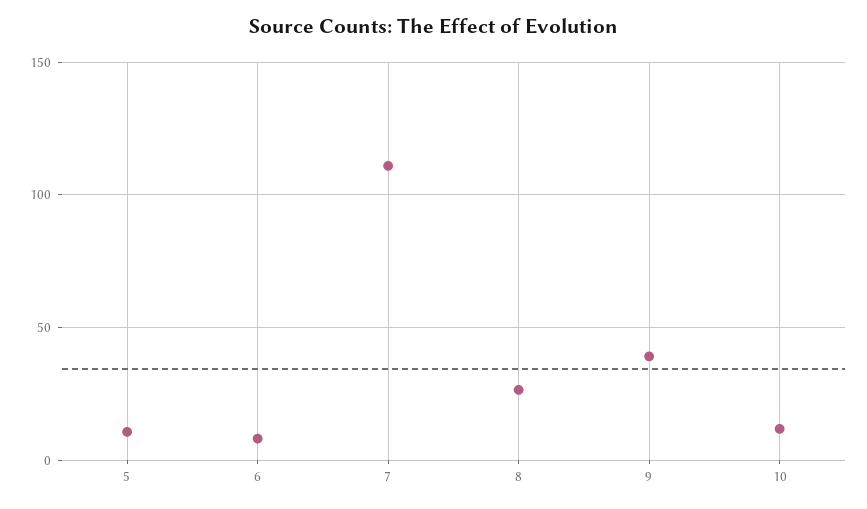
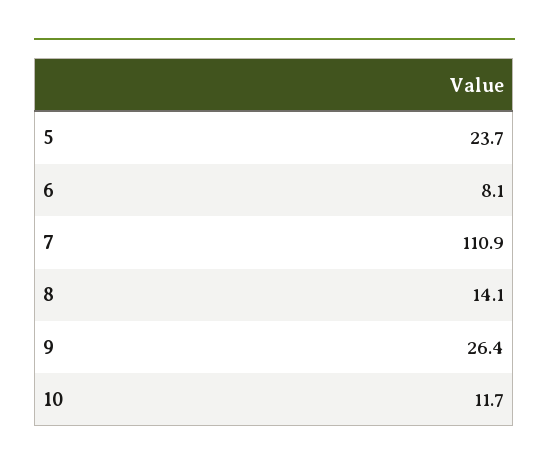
  {
-   "5": 10,
+   "5": 23.7,
    "6": 8.1,
    "7": 110.9,
-   "8": 25,
+   "8": 14.1,
-   "9": 40,
+   "9": 26.4,
    "10": 11.7
  }

